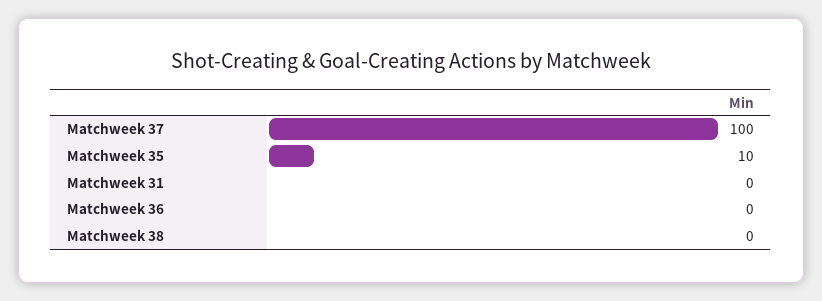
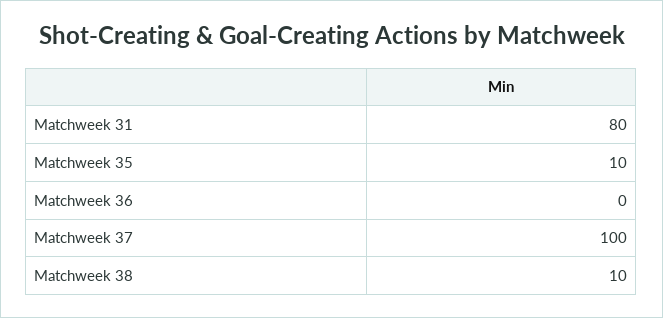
  {
    "Matchweek 37": 100,
    "Matchweek 35": 10,
-   "Matchweek 31": 0,
+   "Matchweek 31": 80,
    "Matchweek 36": 0,
-   "Matchweek 38": 0
+   "Matchweek 38": 10
  }

